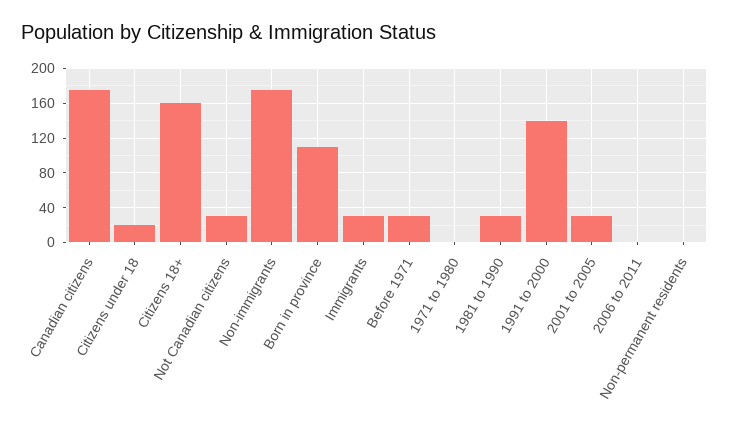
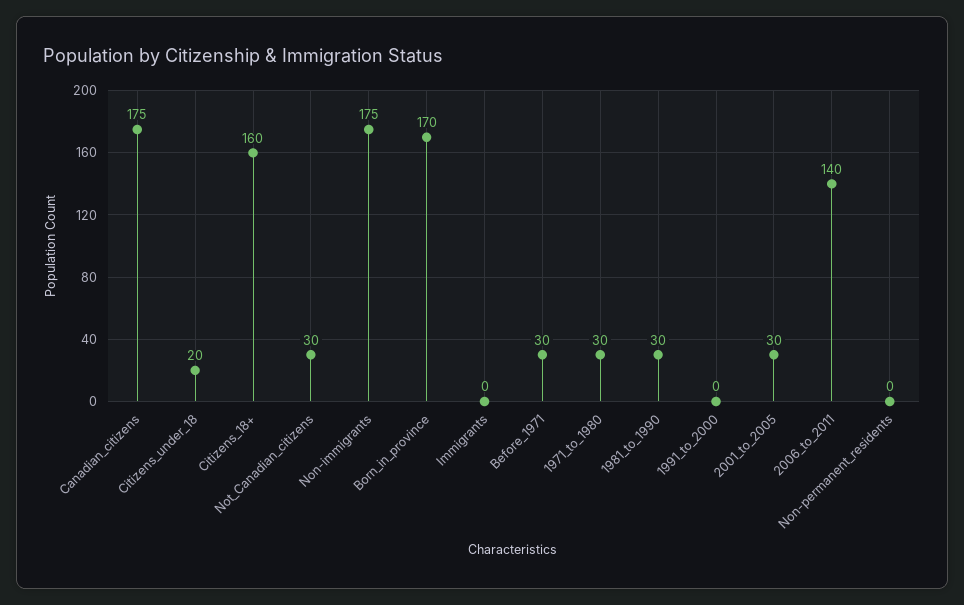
  {
    "Canadian citizens": 175,
    "Citizens under 18": 20,
    "Citizens 18+": 160,
    "Not Canadian citizens": 30,
    "Non-immigrants": 175,
-   "Born in province": 110,
+   "Born in province": 170,
-   "Immigrants": 30,
+   "Immigrants": 0,
    "Before 1971": 30,
-   "1971 to 1980": 0,
+   "1971 to 1980": 30,
    "1981 to 1990": 30,
-   "1991 to 2000": 140,
+   "1991 to 2000": 0,
    "2001 to 2005": 30,
-   "2006 to 2011": 0,
+   "2006 to 2011": 140,
    "Non-permanent residents": 0
  }

